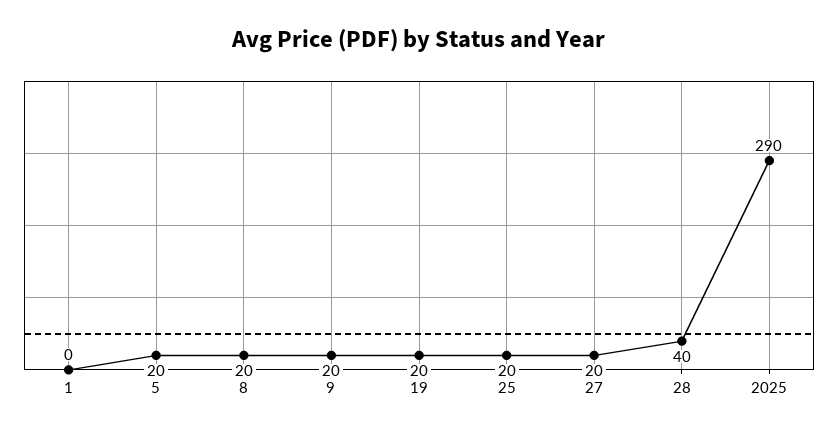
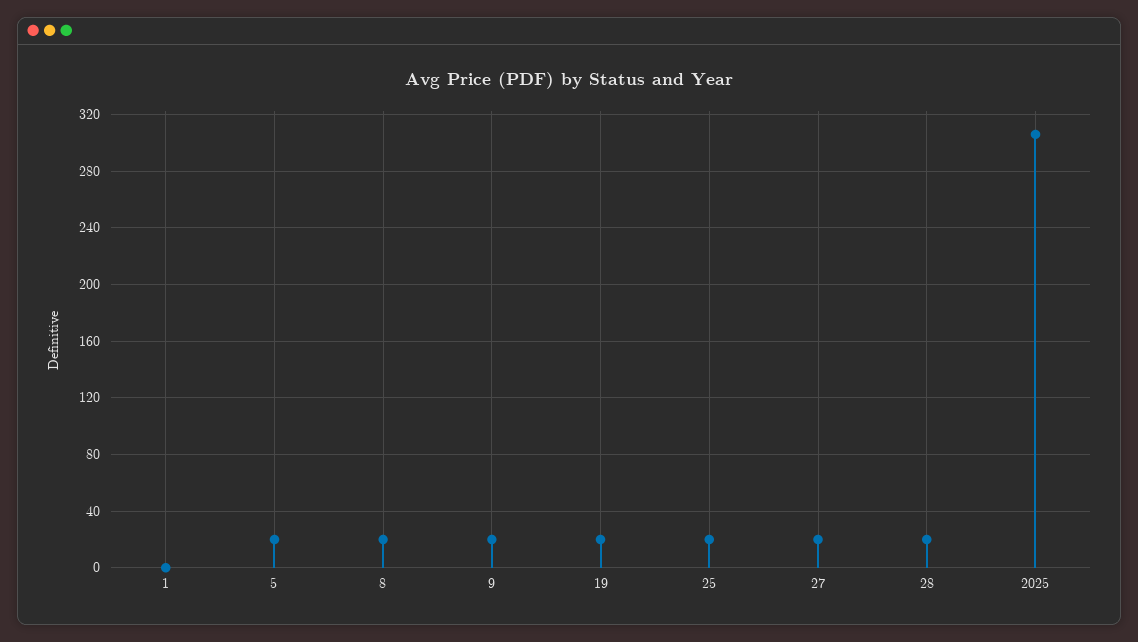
  {
    "1": 0,
    "5": 20,
    "8": 20,
    "9": 20,
    "19": 20,
    "25": 20,
    "27": 20,
-   "28": 40,
+   "28": 20,
-   "2025": 290
+   "2025": 305
  }

